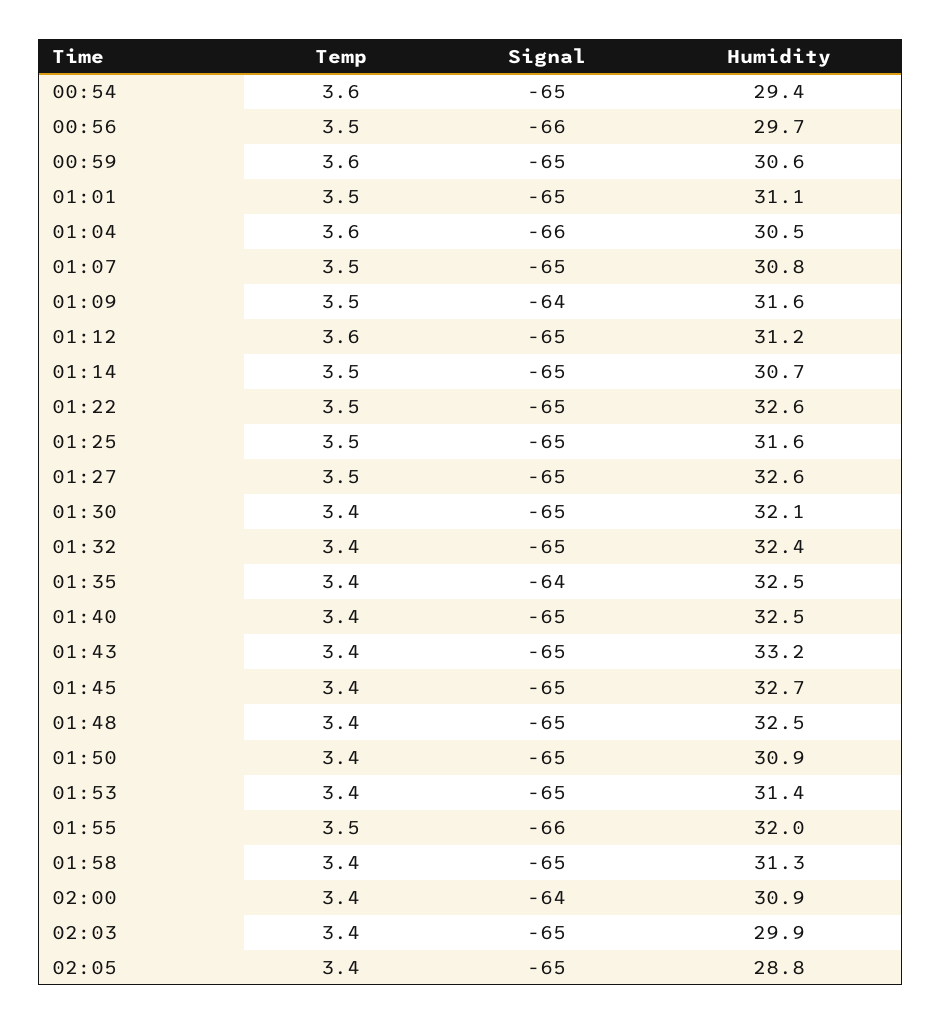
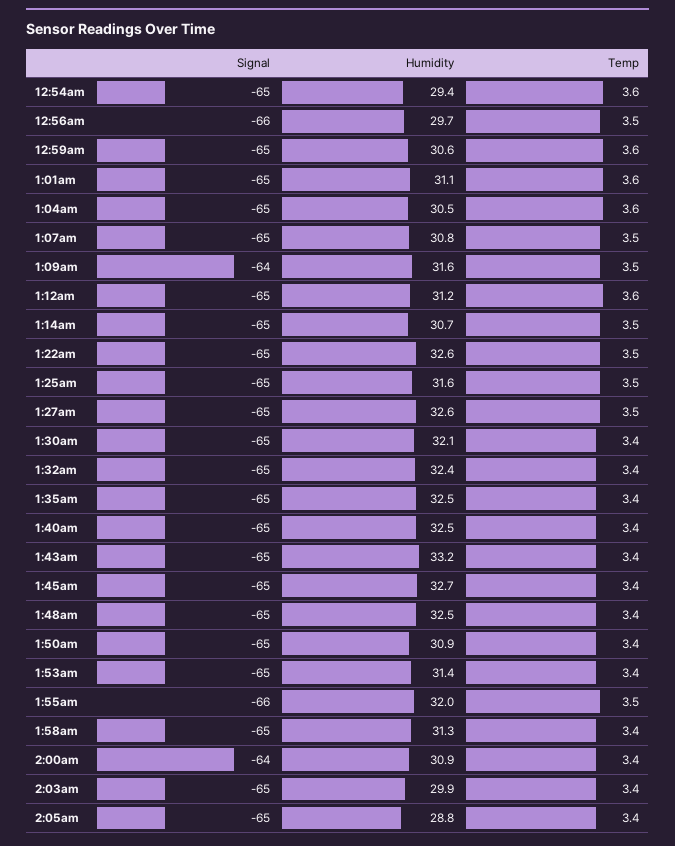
  {
    "Temp": {
      "00:54": 3.6,
      "00:56": 3.5,
      "00:59": 3.6,
-     "01:01": 3.5,
+     "01:01": 3.6,
      "01:04": 3.6,
      "01:07": 3.5,
      "01:09": 3.5,
      "01:12": 3.6,
      "01:14": 3.5,
      "01:22": 3.5,
      "01:25": 3.5,
      "01:27": 3.5,
      "01:30": 3.4,
      "01:32": 3.4,
      "01:35": 3.4,
      "01:40": 3.4,
      "01:43": 3.4,
      "01:45": 3.4,
      "01:48": 3.4,
      "01:50": 3.4,
      "01:53": 3.4,
      "01:55": 3.5,
      "01:58": 3.4,
      "02:00": 3.4,
      "02:03": 3.4,
      "02:05": 3.4
    },
    "Signal": {
      "00:54": -65,
      "00:56": -66,
      "00:59": -65,
      "01:01": -65,
-     "01:04": -66,
+     "01:04": -65,
      "01:07": -65,
      "01:09": -64,
      "01:12": -65,
      "01:14": -65,
      "01:22": -65,
      "01:25": -65,
      "01:27": -65,
      "01:30": -65,
      "01:32": -65,
-     "01:35": -64,
+     "01:35": -65,
      "01:40": -65,
      "01:43": -65,
      "01:45": -65,
      "01:48": -65,
      "01:50": -65,
      "01:53": -65,
      "01:55": -66,
      "01:58": -65,
      "02:00": -64,
      "02:03": -65,
      "02:05": -65
    },
    "Humidity": {
      "00:54": 29.4,
      "00:56": 29.7,
      "00:59": 30.6,
      "01:01": 31.1,
      "01:04": 30.5,
      "01:07": 30.8,
      "01:09": 31.6,
      "01:12": 31.2,
      "01:14": 30.7,
      "01:22": 32.6,
      "01:25": 31.6,
      "01:27": 32.6,
      "01:30": 32.1,
      "01:32": 32.4,
      "01:35": 32.5,
      "01:40": 32.5,
      "01:43": 33.2,
      "01:45": 32.7,
      "01:48": 32.5,
      "01:50": 30.9,
      "01:53": 31.4,
      "01:55": 32,
      "01:58": 31.3,
      "02:00": 30.9,
      "02:03": 29.9,
      "02:05": 28.8
    }
  }

